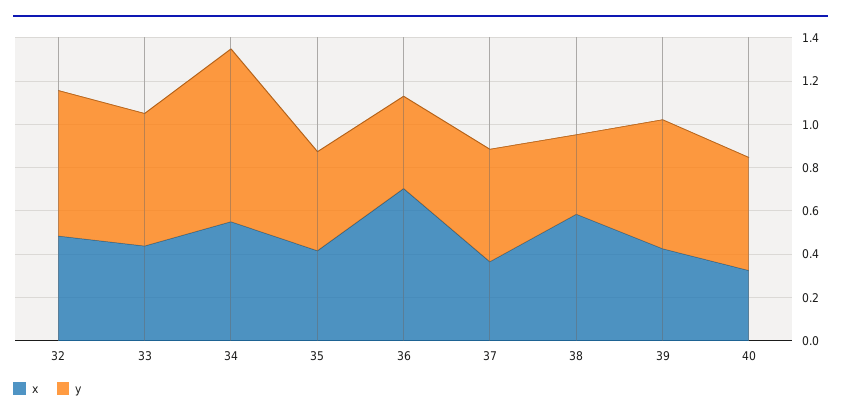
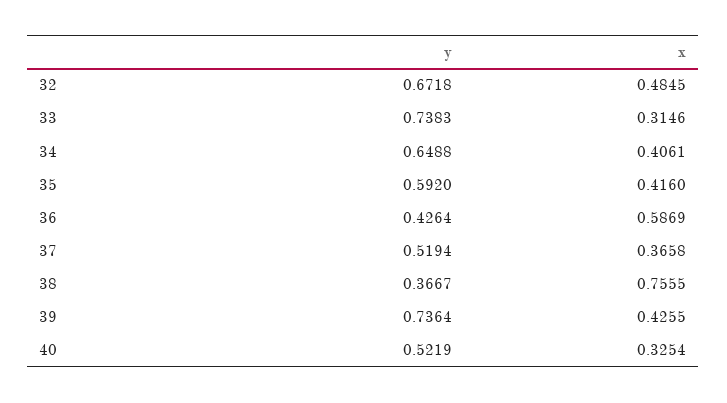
  {
    "x": {
      "32": 0.4845,
-     "33": 0.45,
+     "33": 0.3146,
-     "34": 0.55,
+     "34": 0.4061,
      "35": 0.416,
-     "36": 0.7,
+     "36": 0.5869,
      "37": 0.3658,
-     "38": 0.6,
+     "38": 0.7555,
      "39": 0.4255,
      "40": 0.3254
    },
    "y": {
      "32": 0.6718,
-     "33": 0.6,
+     "33": 0.7383,
-     "34": 0.8,
+     "34": 0.6488,
-     "35": 0.45,
+     "35": 0.592,
      "36": 0.4264,
      "37": 0.5194,
      "38": 0.3667,
-     "39": 0.6,
+     "39": 0.7364,
      "40": 0.5219
    }
  }

